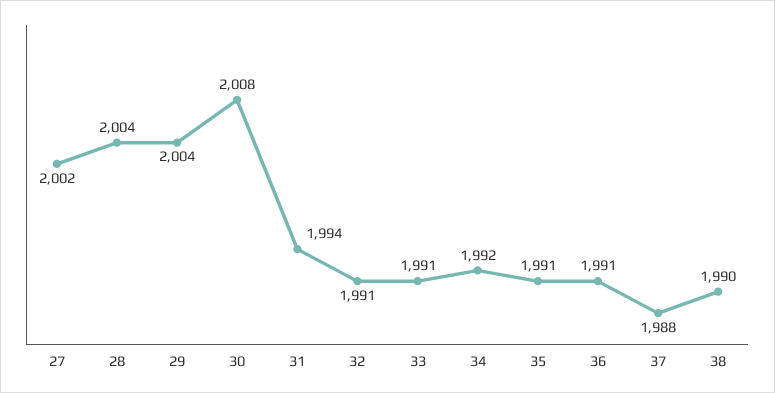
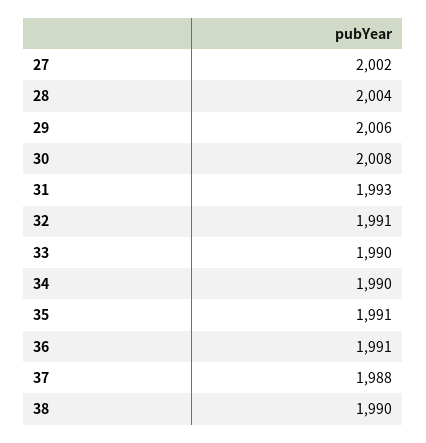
  {
    "27": 2002,
    "28": 2004,
-   "29": 2004,
+   "29": 2006,
    "30": 2008,
-   "31": 1994,
+   "31": 1993,
    "32": 1991,
-   "33": 1991,
+   "33": 1990,
-   "34": 1992,
+   "34": 1990,
    "35": 1991,
    "36": 1991,
    "37": 1988,
    "38": 1990
  }

